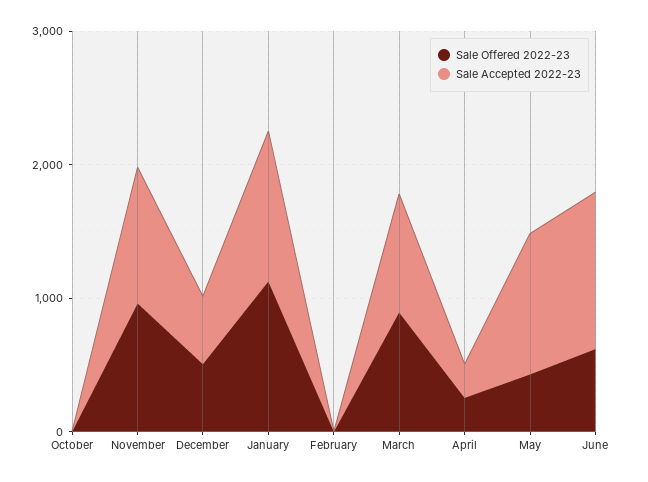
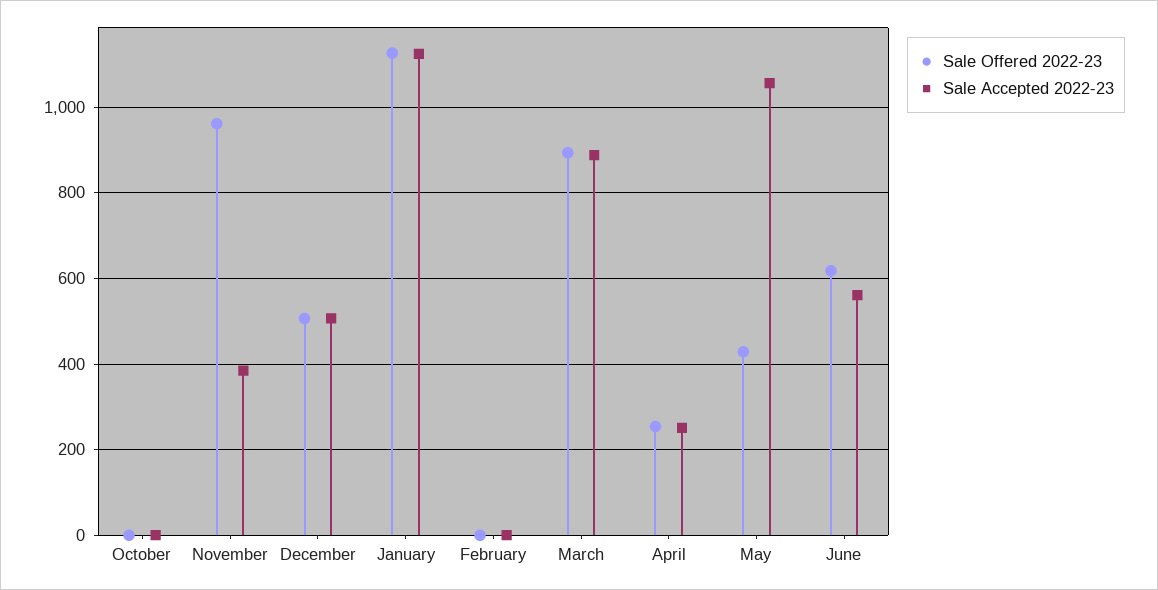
  {
    "Sale Offered 2022-23": {
      "October": 0,
      "November": 960,
      "December": 500,
      "January": 1120,
      "February": 0,
      "March": 900,
      "April": 260,
      "May": 420,
      "June": 620
    },
    "Sale Accepted 2022-23": {
      "October": 0,
-     "November": 1000,
+     "November": 380,
      "December": 500,
      "January": 1120,
      "February": 0,
      "March": 880,
      "April": 260,
      "May": 1060,
-     "June": 1200
+     "June": 560
    }
  }

